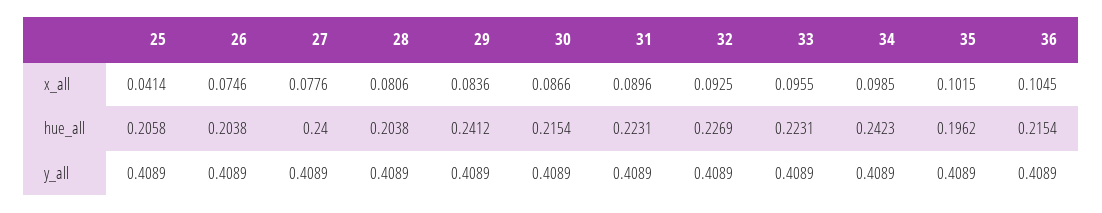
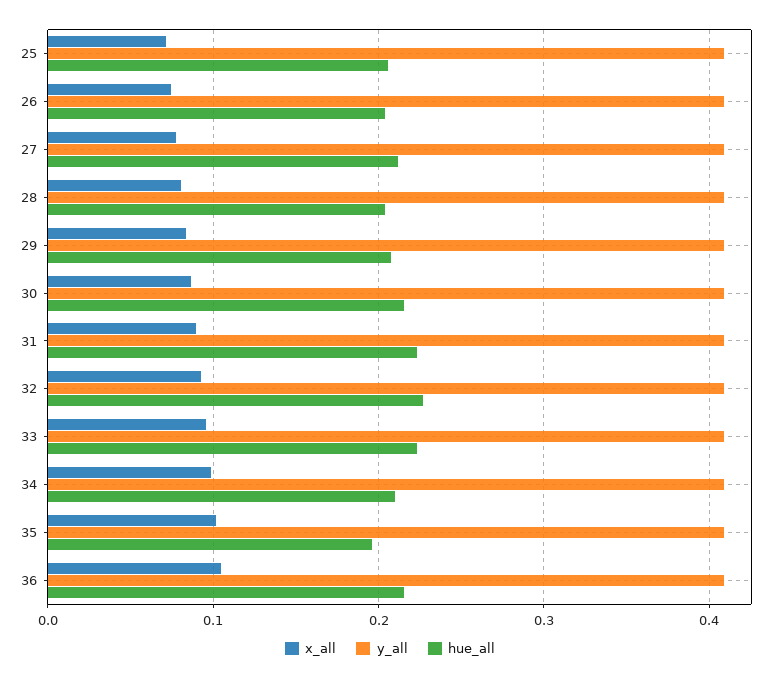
  {
    "x_all": {
-     "25": 0.0414,
+     "25": 0.07,
      "26": 0.0746,
      "27": 0.0776,
      "28": 0.0806,
      "29": 0.0836,
      "30": 0.0866,
      "31": 0.0896,
      "32": 0.0925,
      "33": 0.0955,
      "34": 0.0985,
      "35": 0.1015,
      "36": 0.1045
    },
    "hue_all": {
      "25": 0.2058,
      "26": 0.2038,
-     "27": 0.24,
+     "27": 0.21,
      "28": 0.2038,
-     "29": 0.2412,
+     "29": 0.21,
      "30": 0.2154,
      "31": 0.2231,
      "32": 0.2269,
      "33": 0.2231,
-     "34": 0.2423,
+     "34": 0.21,
      "35": 0.1962,
      "36": 0.2154
    },
    "y_all": {
      "25": 0.4089,
      "26": 0.4089,
      "27": 0.4089,
      "28": 0.4089,
      "29": 0.4089,
      "30": 0.4089,
      "31": 0.4089,
      "32": 0.4089,
      "33": 0.4089,
      "34": 0.4089,
      "35": 0.4089,
      "36": 0.4089
    }
  }

